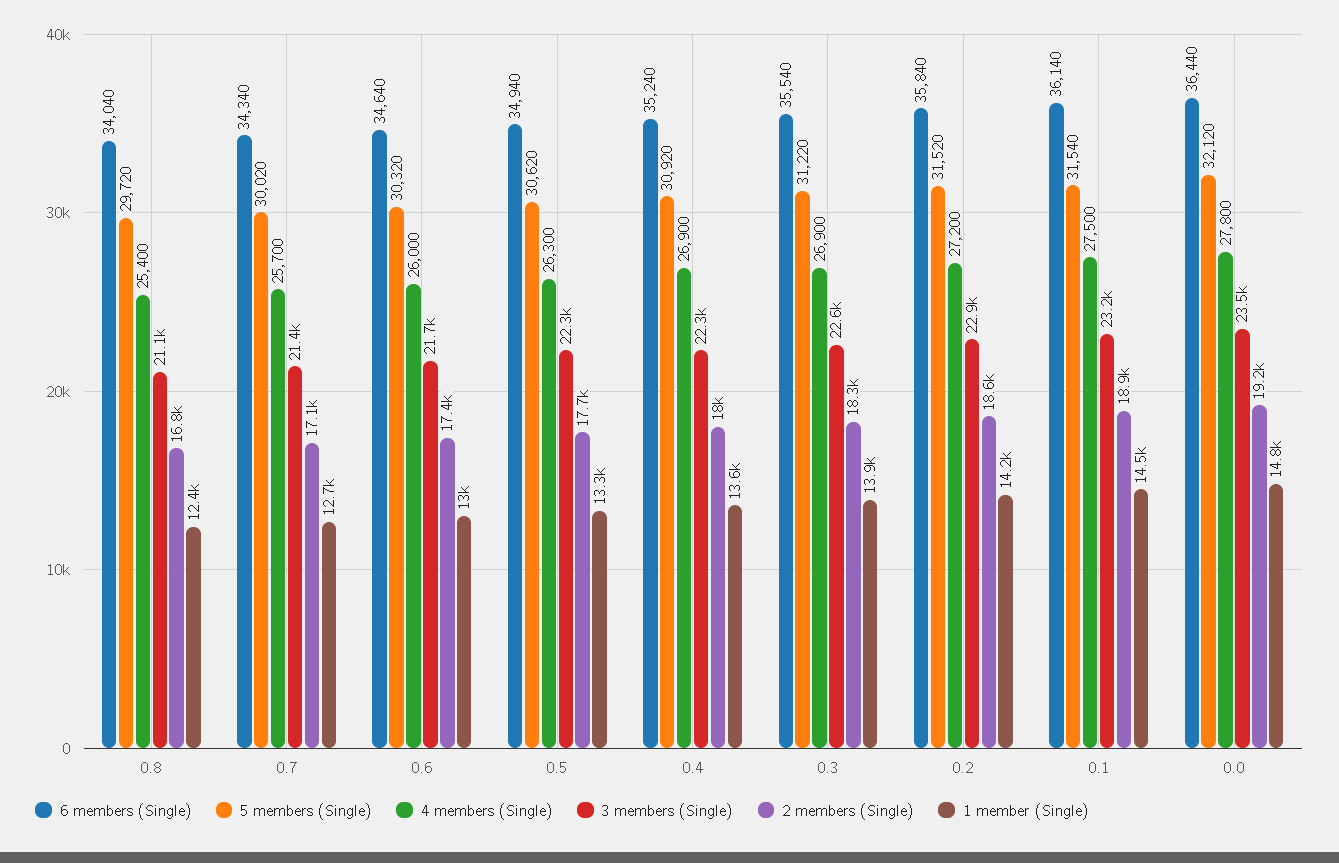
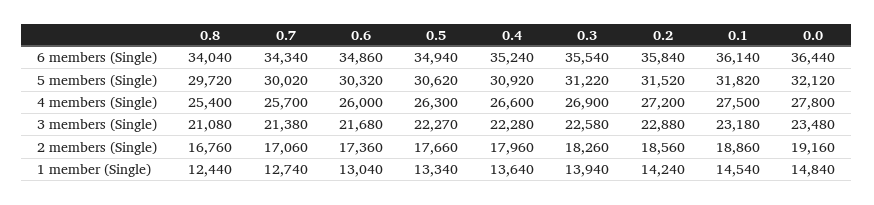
  {
    "6 members (Single)": {
      "0.8": 34040,
      "0.7": 34340,
-     "0.6": 34640,
+     "0.6": 34860,
      "0.5": 34940,
      "0.4": 35240,
      "0.3": 35540,
      "0.2": 35840,
      "0.1": 36140,
      "0.0": 36440
    },
    "5 members (Single)": {
      "0.8": 29720,
      "0.7": 30020,
      "0.6": 30320,
      "0.5": 30620,
      "0.4": 30920,
      "0.3": 31220,
      "0.2": 31520,
-     "0.1": 31540,
+     "0.1": 31820,
      "0.0": 32120
    },
    "4 members (Single)": {
      "0.8": 25400,
      "0.7": 25700,
      "0.6": 26000,
      "0.5": 26300,
-     "0.4": 26900,
+     "0.4": 26600,
      "0.3": 26900,
      "0.2": 27200,
      "0.1": 27500,
      "0.0": 27800
    },
    "3 members (Single)": {
      "0.8": 21080,
      "0.7": 21380,
      "0.6": 21680,
      "0.5": 22270,
      "0.4": 22280,
      "0.3": 22580,
      "0.2": 22880,
      "0.1": 23180,
      "0.0": 23480
    },
    "2 members (Single)": {
      "0.8": 16760,
      "0.7": 17060,
      "0.6": 17360,
      "0.5": 17660,
      "0.4": 17960,
      "0.3": 18260,
      "0.2": 18560,
      "0.1": 18860,
      "0.0": 19160
    },
    "1 member (Single)": {
      "0.8": 12440,
      "0.7": 12740,
      "0.6": 13040,
      "0.5": 13340,
      "0.4": 13640,
      "0.3": 13940,
      "0.2": 14240,
      "0.1": 14540,
      "0.0": 14840
    }
  }

